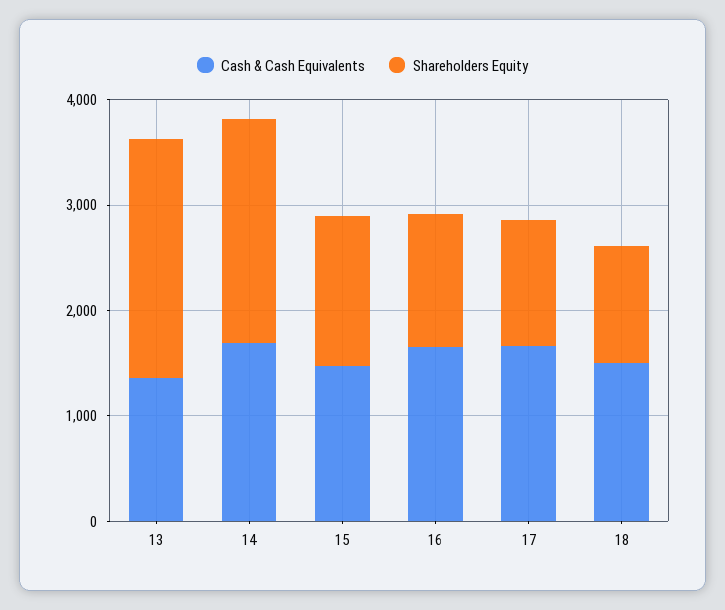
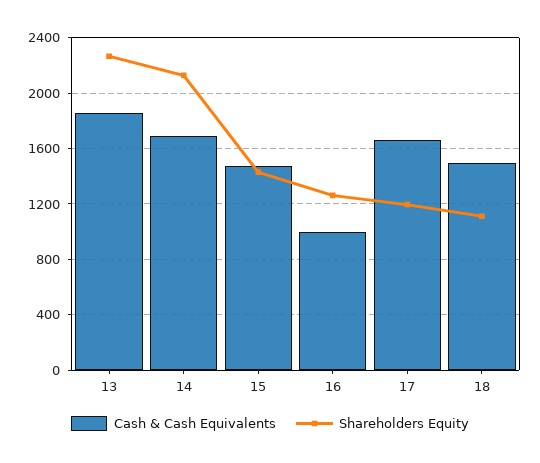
  {
    "Cash & Cash Equivalents": {
-     "13": 1400,
+     "13": 1850,
      "14": 1700,
      "15": 1450,
-     "16": 1600,
+     "16": 1000,
      "17": 1650,
      "18": 1500
    },
    "Shareholders Equity": {
      "13": 2250,
      "14": 2150,
      "15": 1450,
      "16": 1250,
      "17": 1200,
      "18": 1100
    }
  }

